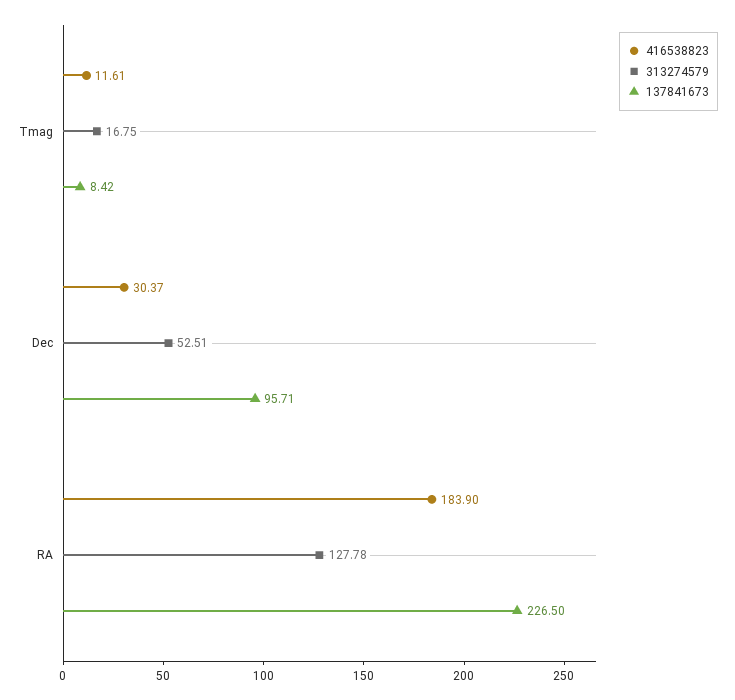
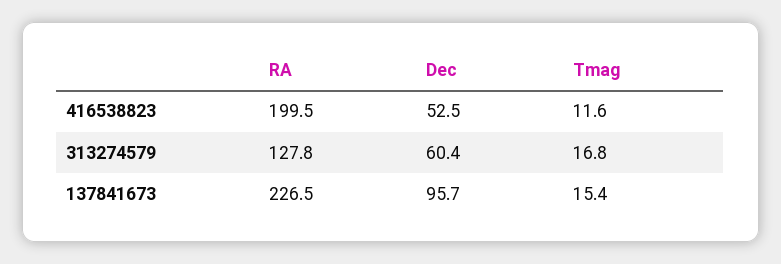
  {
    "416538823": {
      "Tmag": 11.61,
-     "Dec": 30.37,
+     "Dec": 52.5,
-     "RA": 183.9
+     "RA": 199.5
    },
    "313274579": {
      "Tmag": 16.75,
-     "Dec": 52.51,
+     "Dec": 60.4,
      "RA": 127.78
    },
    "137841673": {
-     "Tmag": 8.42,
+     "Tmag": 15.4,
      "Dec": 95.71,
      "RA": 226.5
    }
  }

